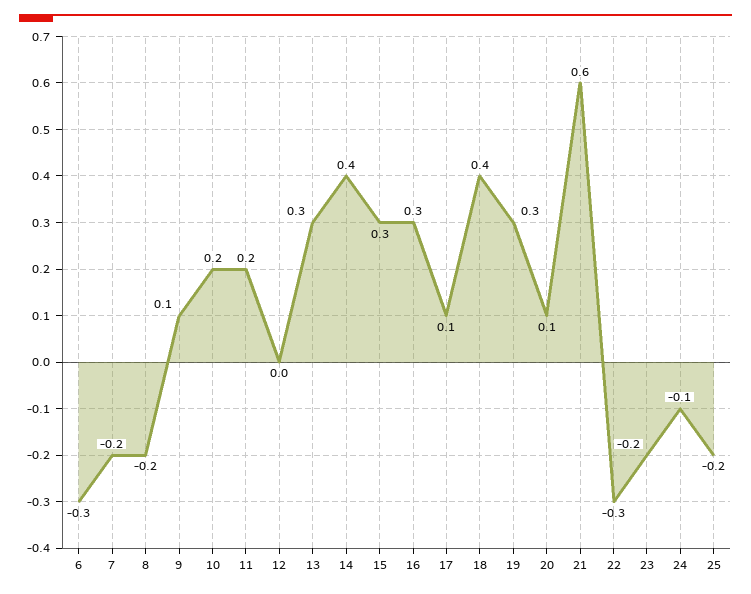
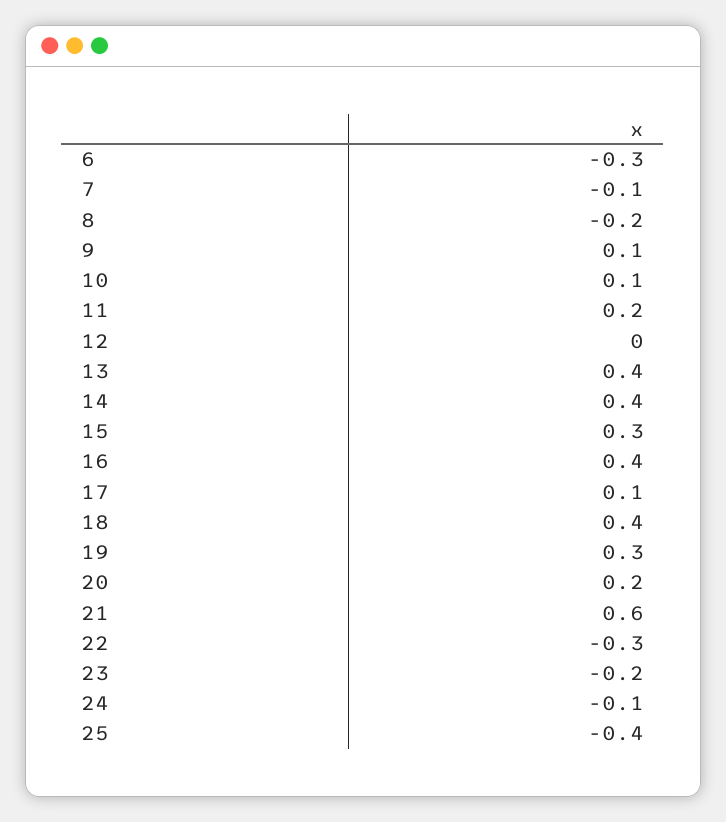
  {
    "6": -0.3,
-   "7": -0.2,
+   "7": -0.1,
    "8": -0.2,
    "9": 0.1,
-   "10": 0.2,
+   "10": 0.1,
    "11": 0.2,
    "12": 0,
-   "13": 0.3,
+   "13": 0.4,
    "14": 0.4,
    "15": 0.3,
-   "16": 0.3,
+   "16": 0.4,
    "17": 0.1,
    "18": 0.4,
    "19": 0.3,
-   "20": 0.1,
+   "20": 0.2,
    "21": 0.6,
    "22": -0.3,
    "23": -0.2,
    "24": -0.1,
-   "25": -0.2
+   "25": -0.4
  }

